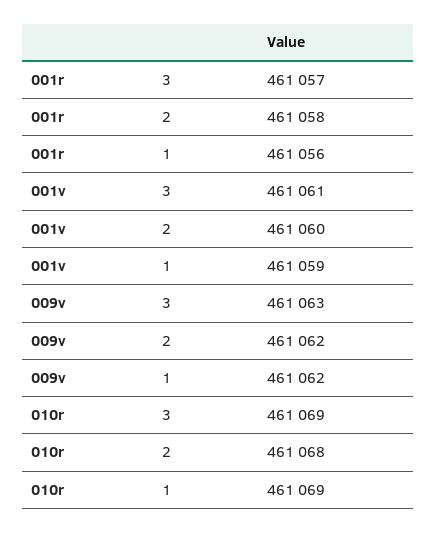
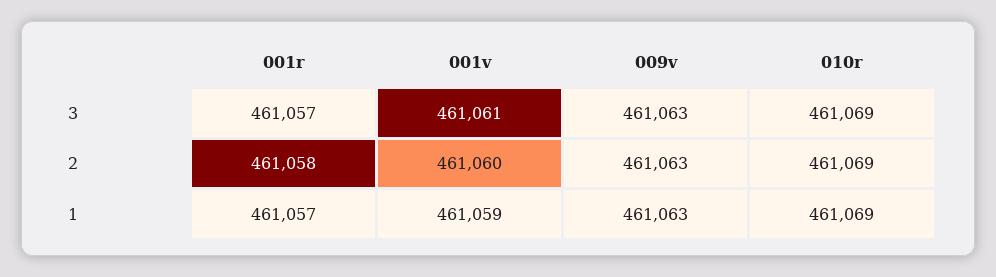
  {
    "001r": {
      "3": 461057,
      "2": 461058,
-     "1": 461056
+     "1": 461057
    },
    "001v": {
      "3": 461061,
      "2": 461060,
      "1": 461059
    },
    "009v": {
      "3": 461063,
-     "2": 461062,
+     "2": 461063,
-     "1": 461062
+     "1": 461063
    },
    "010r": {
      "3": 461069,
-     "2": 461068,
+     "2": 461069,
      "1": 461069
    }
  }

